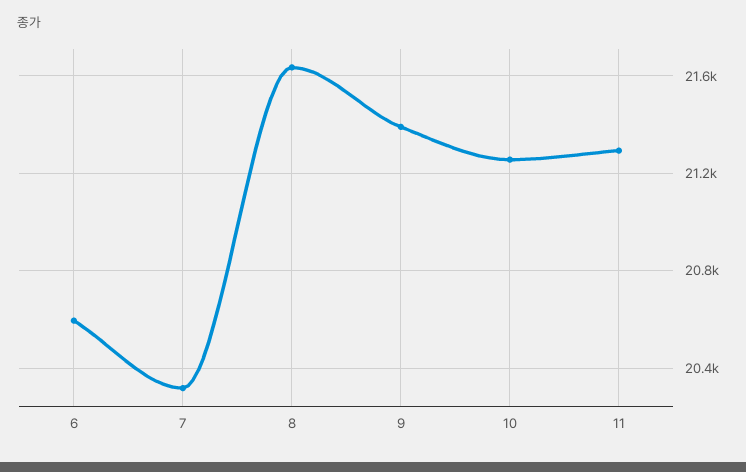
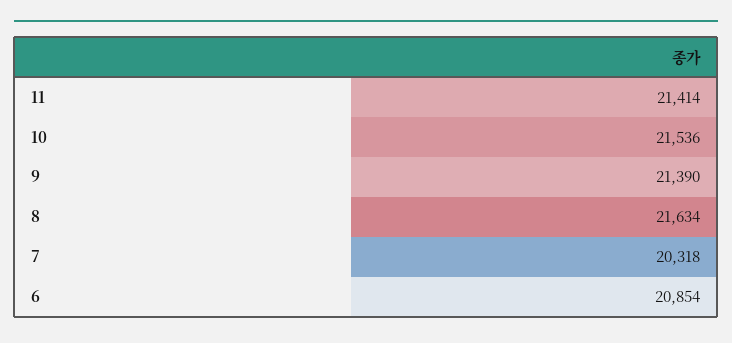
  {
-   "6": 20600,
+   "6": 20854,
    "7": 20318,
    "8": 21634,
    "9": 21390,
-   "10": 21250,
+   "10": 21536,
-   "11": 21300
+   "11": 21414
  }

